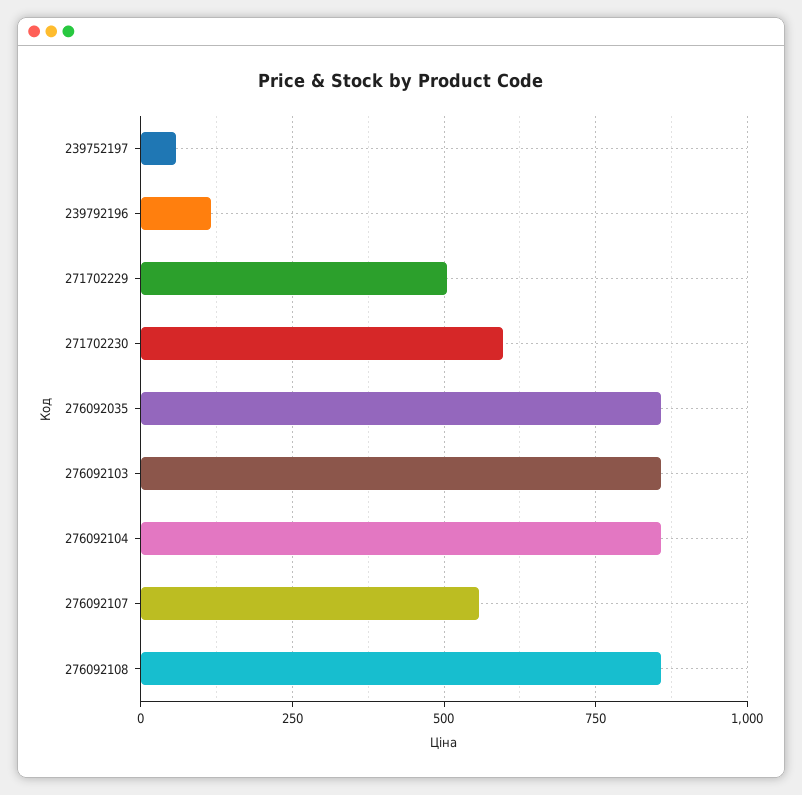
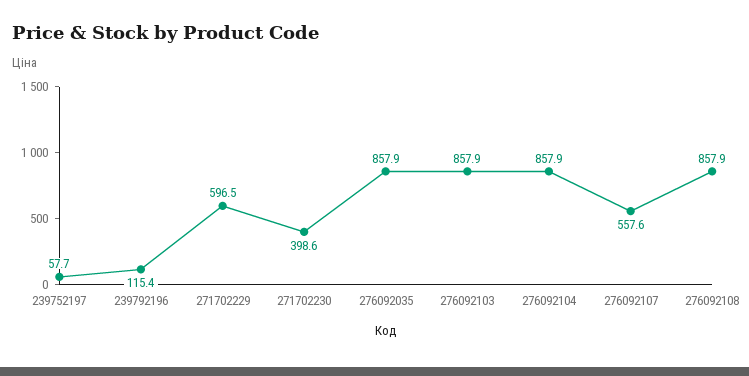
  {
    "239752197": 57.7,
    "239792196": 115.4,
-   "271702229": 500,
+   "271702229": 596.5,
-   "271702230": 600,
+   "271702230": 398.6,
    "276092035": 857.9,
    "276092103": 857.9,
    "276092104": 857.9,
    "276092107": 557.6,
    "276092108": 857.9
  }

